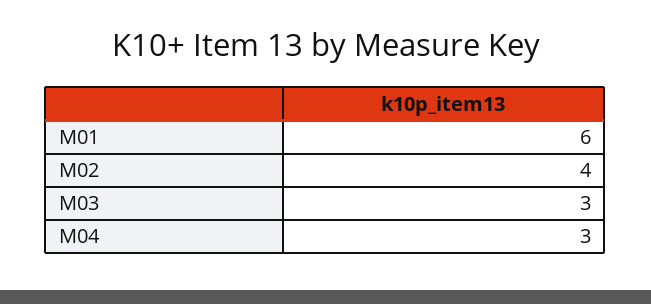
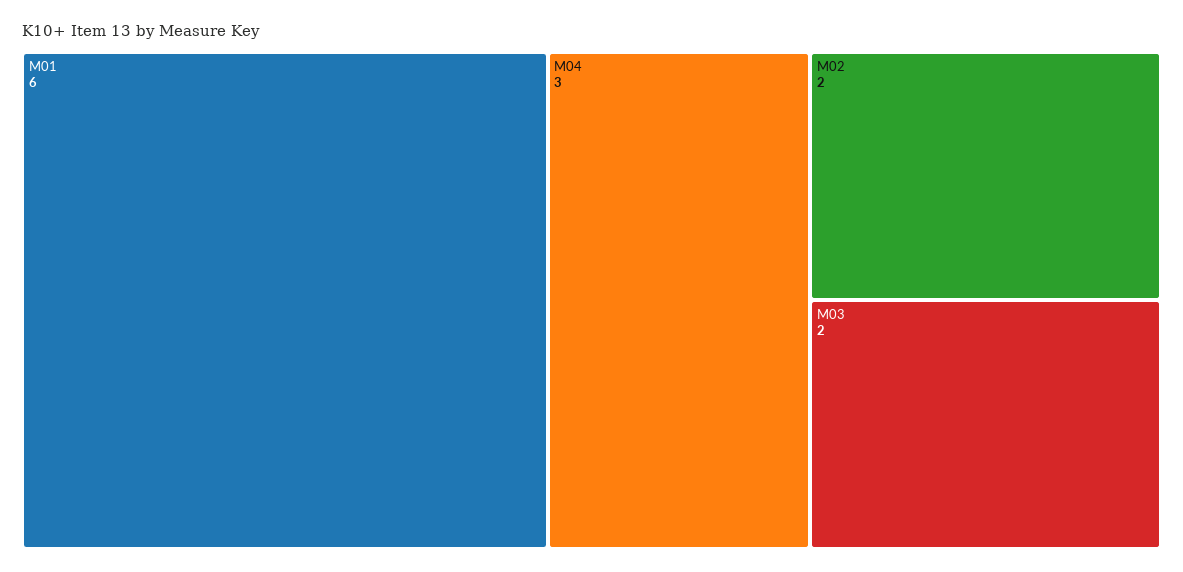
  {
    "M01": 6,
-   "M02": 4,
+   "M02": 2,
-   "M03": 3,
+   "M03": 2,
    "M04": 3
  }

